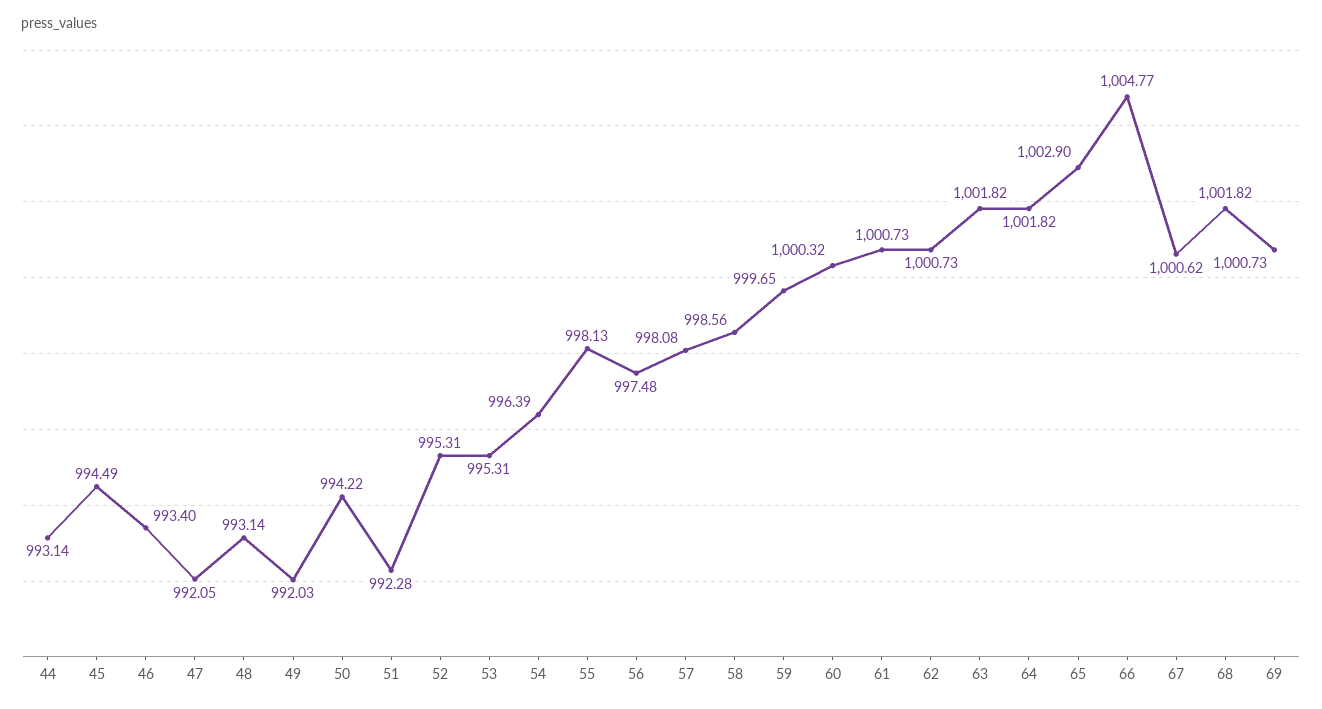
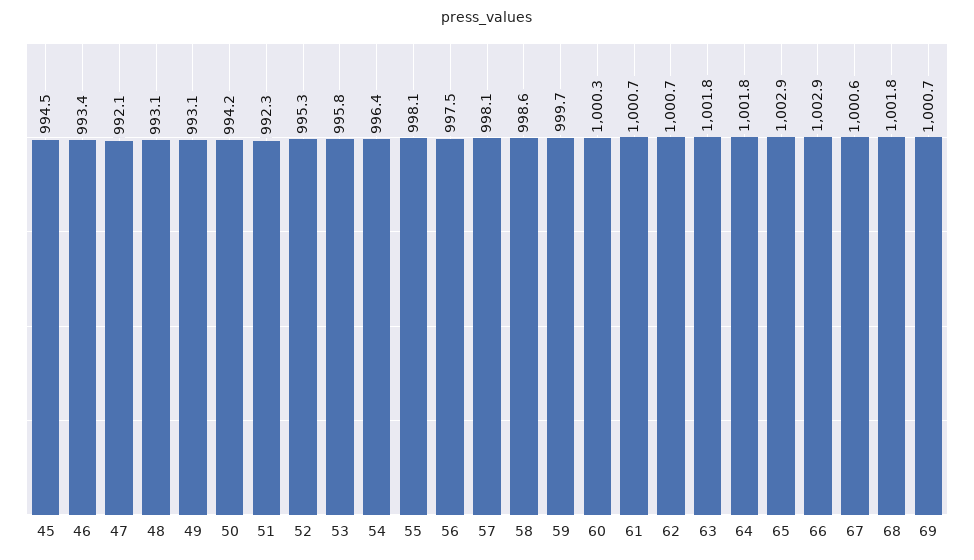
  {
-   "44": 993.14,
    "45": 994.49,
    "46": 993.4,
    "47": 992.05,
    "48": 993.14,
-   "49": 992.03,
+   "49": 993.1,
    "50": 994.22,
    "51": 992.28,
    "52": 995.31,
-   "53": 995.31,
+   "53": 995.8,
    "54": 996.39,
    "55": 998.13,
    "56": 997.48,
    "57": 998.08,
    "58": 998.56,
    "59": 999.65,
    "60": 1000.32,
    "61": 1000.73,
    "62": 1000.73,
    "63": 1001.82,
    "64": 1001.82,
    "65": 1002.9,
-   "66": 1004.77,
+   "66": 1002.9,
    "67": 1000.62,
    "68": 1001.82,
    "69": 1000.73
  }

